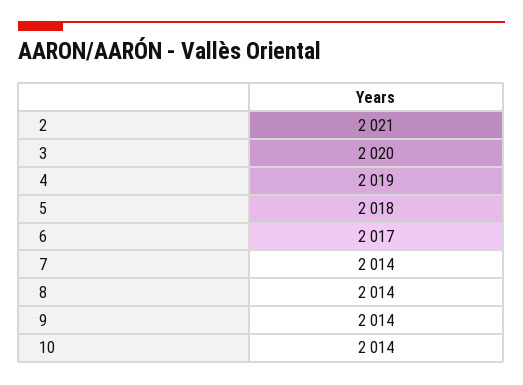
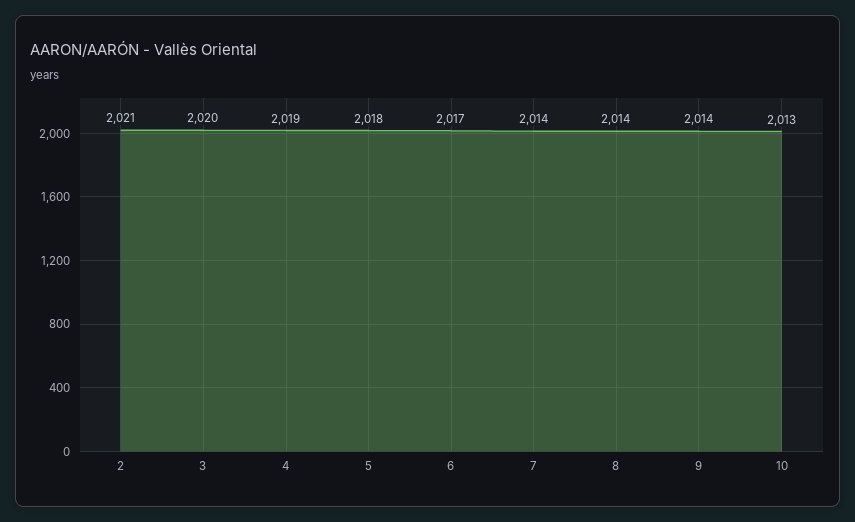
  {
    "2": 2021,
    "3": 2020,
    "4": 2019,
    "5": 2018,
    "6": 2017,
    "7": 2014,
    "8": 2014,
    "9": 2014,
-   "10": 2014
+   "10": 2013
  }

